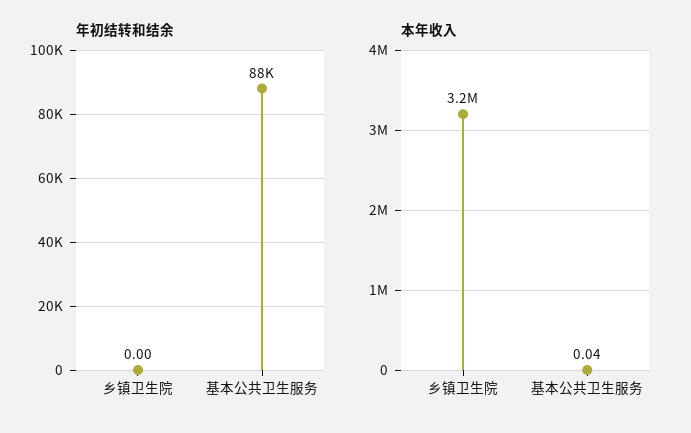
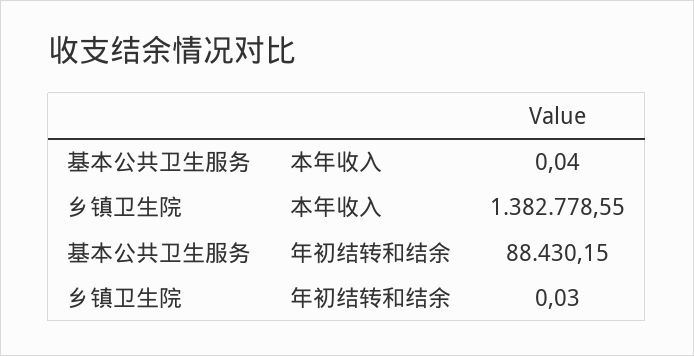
  {
    "年初结转和结余": {
-     "乡镇卫生院": 0,
+     "乡镇卫生院": 0.03,
      "基本公共卫生服务": 88430.15
    },
    "本年收入": {
-     "乡镇卫生院": 3200000,
+     "乡镇卫生院": 1382778.55,
      "基本公共卫生服务": 0.04
    }
  }

